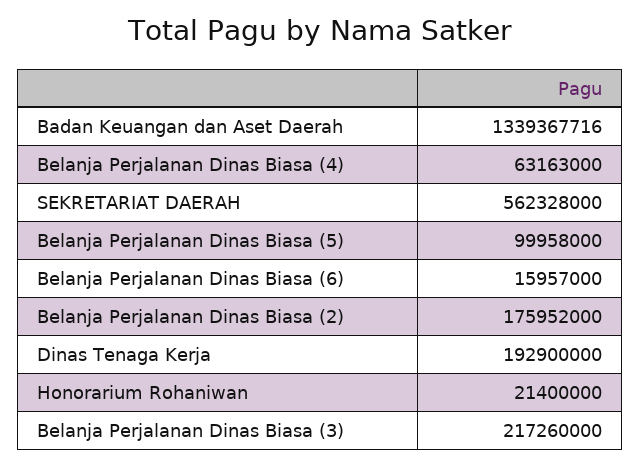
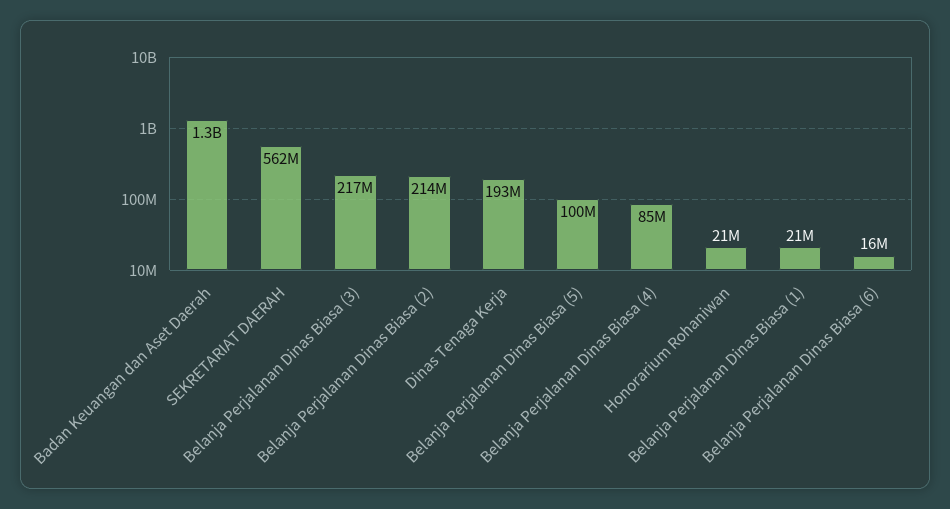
  {
    "Badan Keuangan dan Aset Daerah": 1339367716,
-   "Belanja Perjalanan Dinas Biasa (4)": 63163000,
+   "Belanja Perjalanan Dinas Biasa (4)": 85000000,
    "SEKRETARIAT DAERAH": 562328000,
    "Belanja Perjalanan Dinas Biasa (5)": 99958000,
    "Belanja Perjalanan Dinas Biasa (6)": 15957000,
-   "Belanja Perjalanan Dinas Biasa (2)": 175952000,
+   "Belanja Perjalanan Dinas Biasa (2)": 214000000,
    "Dinas Tenaga Kerja": 192900000,
    "Honorarium Rohaniwan": 21400000,
-   "Belanja Perjalanan Dinas Biasa (3)": 217260000
+   "Belanja Perjalanan Dinas Biasa (3)": 217260000,
+   "Belanja Perjalanan Dinas Biasa (1)": 21000000
  }

